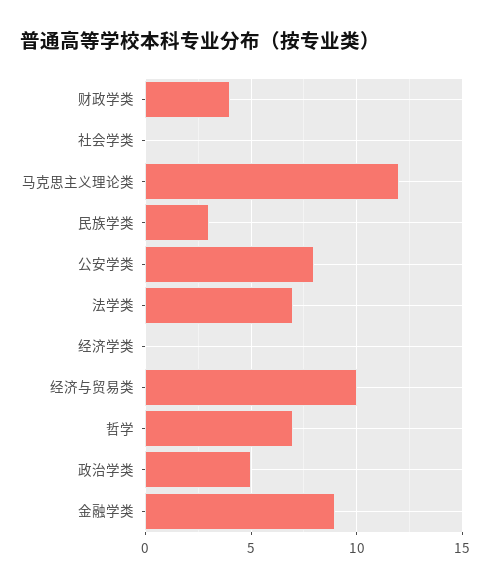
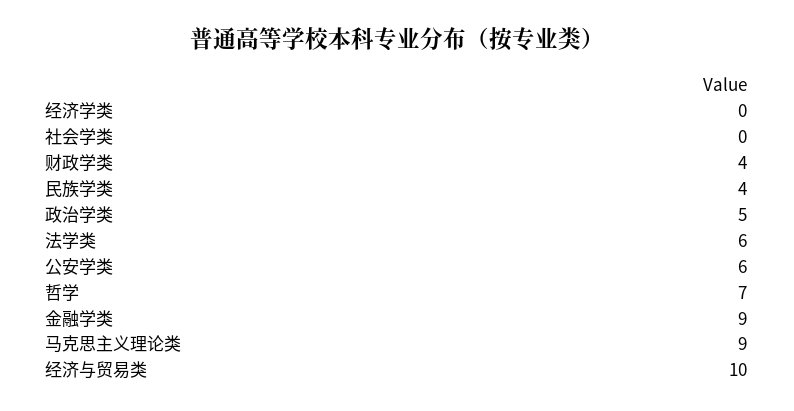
  {
    "财政学类": 4,
    "社会学类": 0,
-   "马克思主义理论类": 12,
+   "马克思主义理论类": 9,
-   "民族学类": 3,
+   "民族学类": 4,
-   "公安学类": 8,
+   "公安学类": 6,
-   "法学类": 7,
+   "法学类": 6,
    "经济学类": 0,
    "经济与贸易类": 10,
    "哲学": 7,
    "政治学类": 5,
    "金融学类": 9
  }

